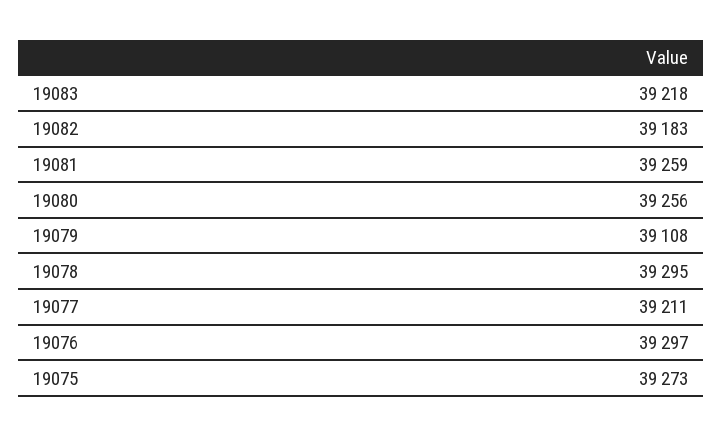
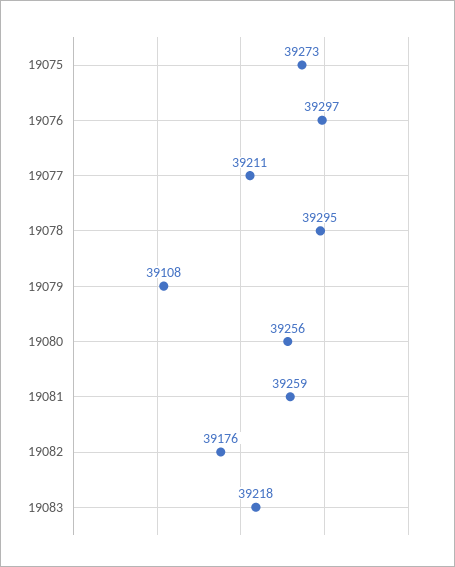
  {
    "19083": 39218,
-   "19082": 39183,
+   "19082": 39176,
    "19081": 39259,
    "19080": 39256,
    "19079": 39108,
    "19078": 39295,
    "19077": 39211,
    "19076": 39297,
    "19075": 39273
  }

